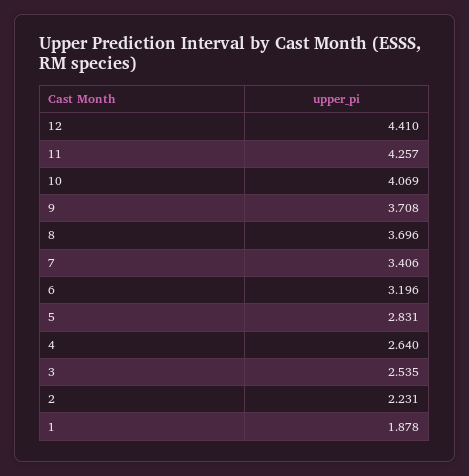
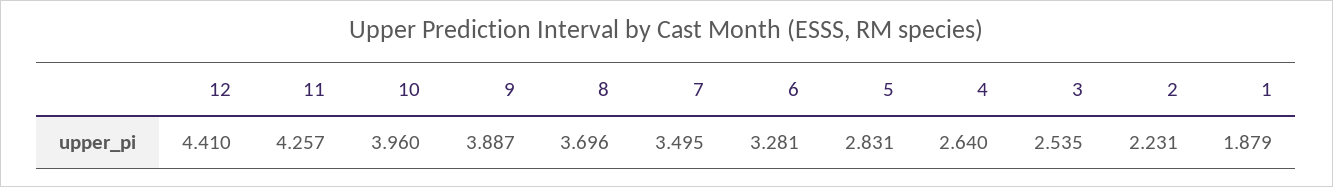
  {
    "12": 4.41,
    "11": 4.257,
-   "10": 4.069,
+   "10": 3.96,
-   "9": 3.708,
+   "9": 3.887,
    "8": 3.696,
-   "7": 3.406,
+   "7": 3.495,
-   "6": 3.196,
+   "6": 3.281,
    "5": 2.831,
    "4": 2.64,
    "3": 2.535,
    "2": 2.231,
-   "1": 1.878
+   "1": 1.879
  }

